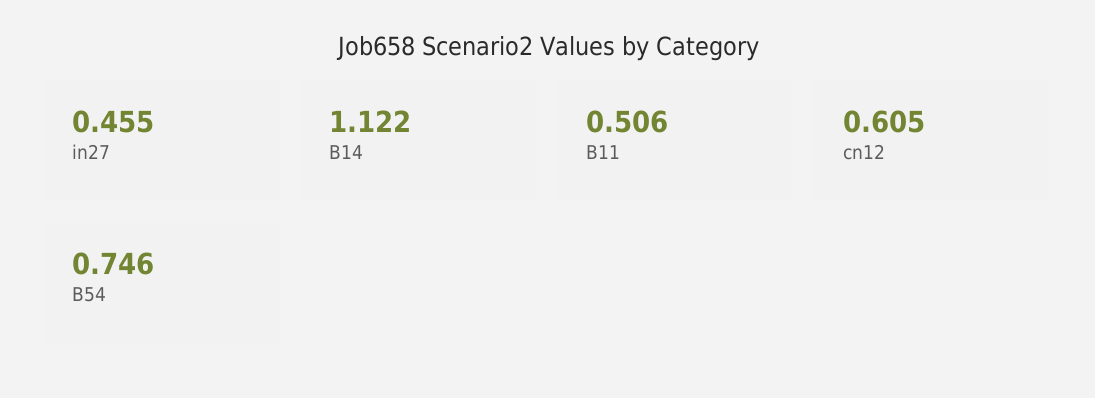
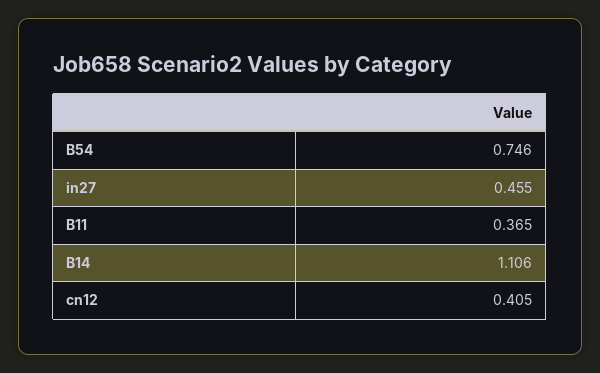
  {
    "in27": 0.455,
-   "B14": 1.122,
+   "B14": 1.106,
-   "B11": 0.506,
+   "B11": 0.365,
-   "cn12": 0.605,
+   "cn12": 0.405,
    "B54": 0.746
  }

